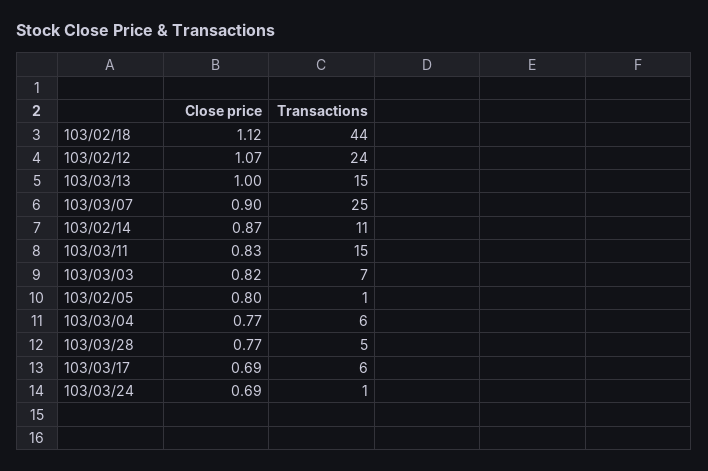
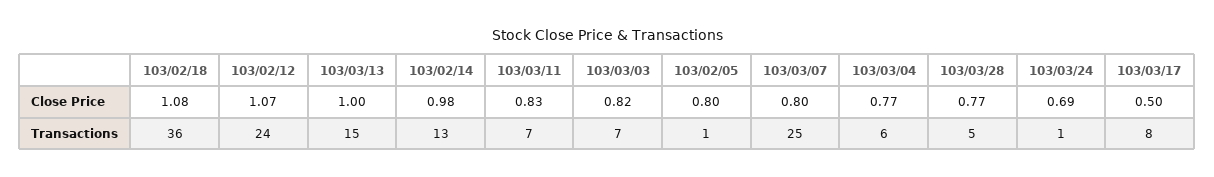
  {
    "Close price": {
-     "103/02/18": 1.12,
+     "103/02/18": 1.08,
      "103/02/12": 1.07,
      "103/03/13": 1,
-     "103/03/07": 0.9,
+     "103/03/07": 0.8,
-     "103/02/14": 0.87,
+     "103/02/14": 0.98,
      "103/03/11": 0.83,
      "103/03/03": 0.82,
      "103/02/05": 0.8,
      "103/03/04": 0.77,
      "103/03/28": 0.77,
-     "103/03/17": 0.69,
+     "103/03/17": 0.5,
      "103/03/24": 0.69
    },
    "Transactions": {
-     "103/02/18": 44,
+     "103/02/18": 36,
      "103/02/12": 24,
      "103/03/13": 15,
      "103/03/07": 25,
-     "103/02/14": 11,
+     "103/02/14": 13,
-     "103/03/11": 15,
+     "103/03/11": 7,
      "103/03/03": 7,
      "103/02/05": 1,
      "103/03/04": 6,
      "103/03/28": 5,
-     "103/03/17": 6,
+     "103/03/17": 8,
      "103/03/24": 1
    }
  }

